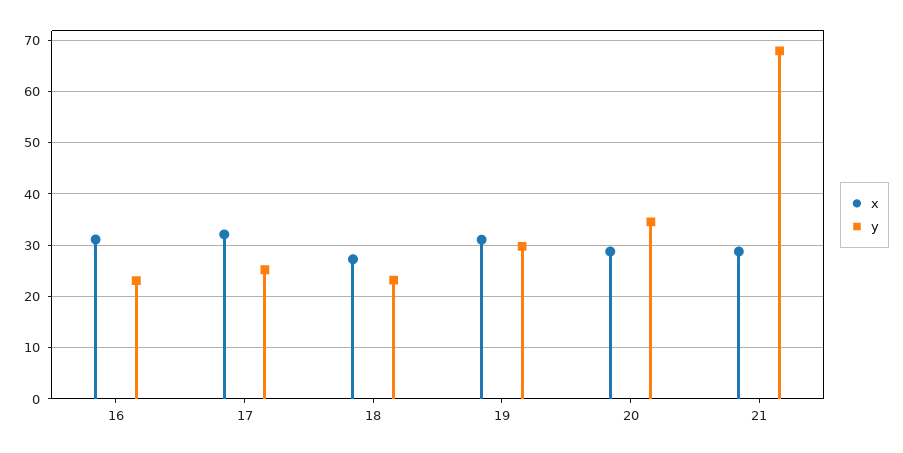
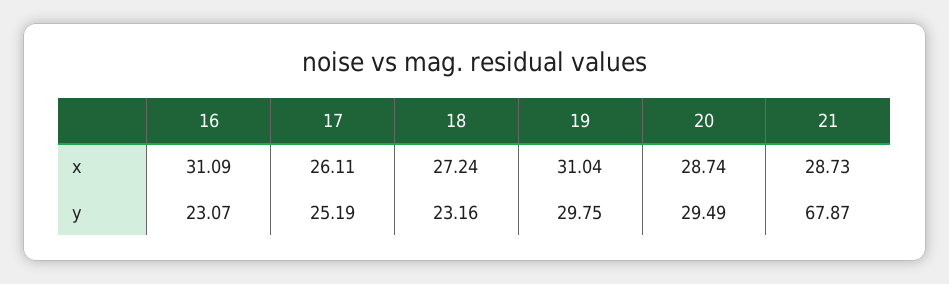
  {
    "x": {
      "16": 31.09,
-     "17": 32,
+     "17": 26.11,
      "18": 27.24,
      "19": 31.04,
      "20": 28.74,
      "21": 28.73
    },
    "y": {
      "16": 23.07,
      "17": 25.19,
      "18": 23.16,
      "19": 29.75,
-     "20": 34,
+     "20": 29.49,
      "21": 67.87
    }
  }

